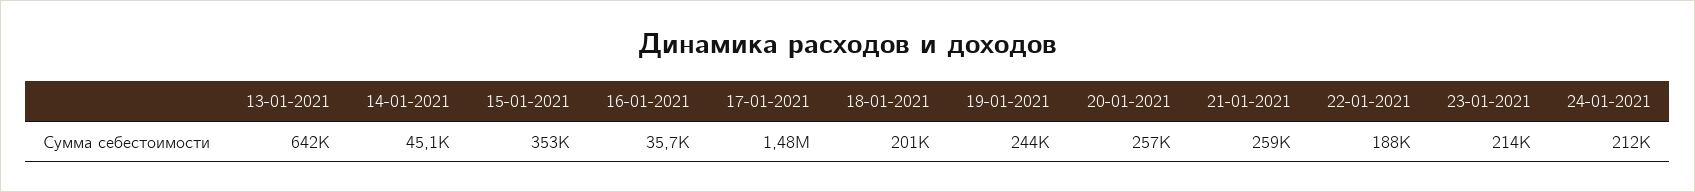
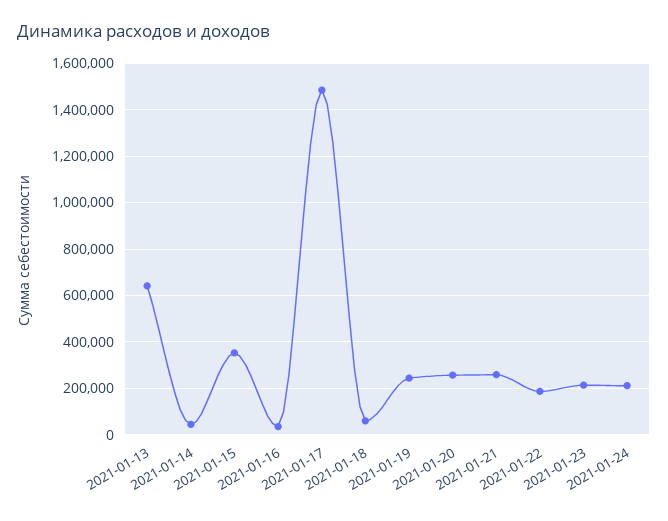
  {
    "13-01-2021": 642000,
    "14-01-2021": 45100,
    "15-01-2021": 353000,
    "16-01-2021": 35700,
    "17-01-2021": 1480000,
-   "18-01-2021": 201000,
+   "18-01-2021": 50000,
    "19-01-2021": 244000,
    "20-01-2021": 257000,
    "21-01-2021": 259000,
    "22-01-2021": 188000,
    "23-01-2021": 214000,
    "24-01-2021": 212000
  }

